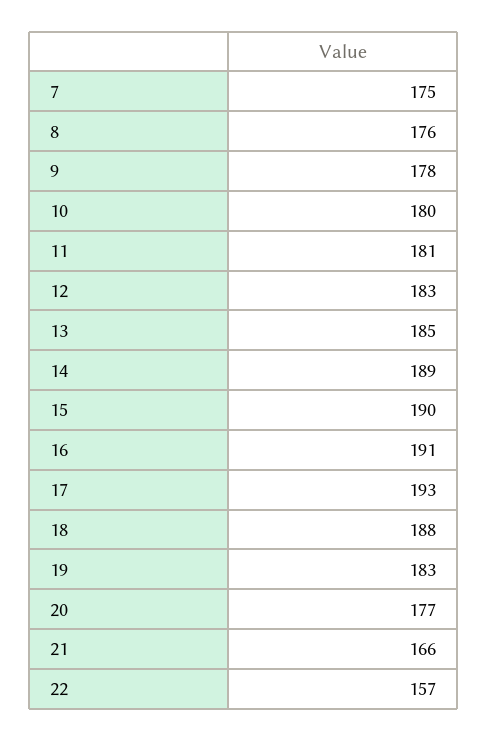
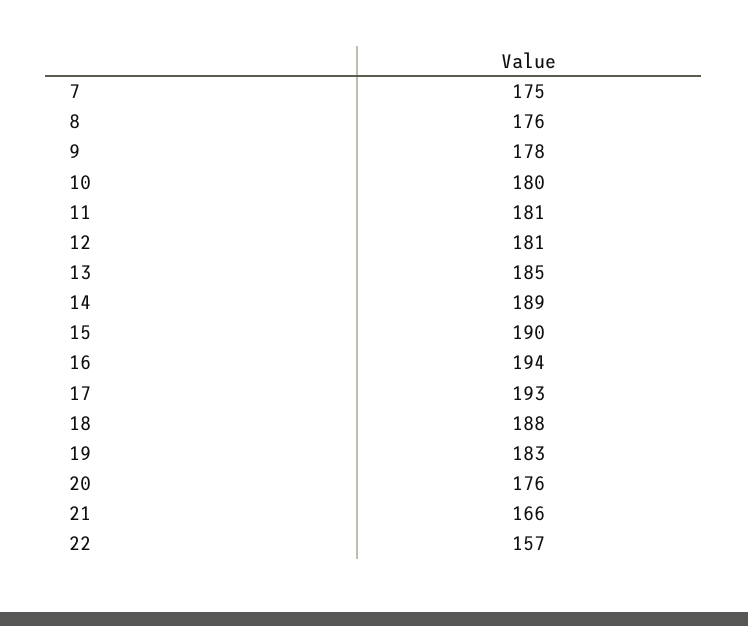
  {
    "7": 175,
    "8": 176,
    "9": 178,
    "10": 180,
    "11": 181,
-   "12": 183,
+   "12": 181,
    "13": 185,
    "14": 189,
    "15": 190,
-   "16": 191,
+   "16": 194,
    "17": 193,
    "18": 188,
    "19": 183,
-   "20": 177,
+   "20": 176,
    "21": 166,
    "22": 157
  }

